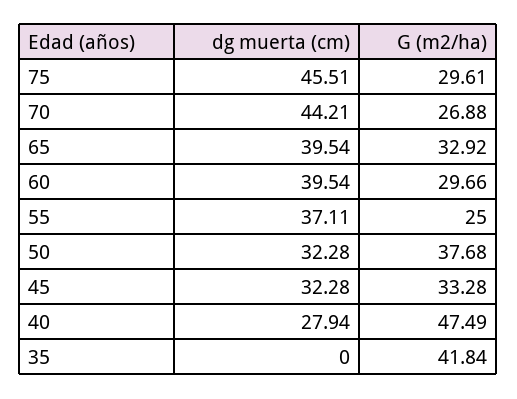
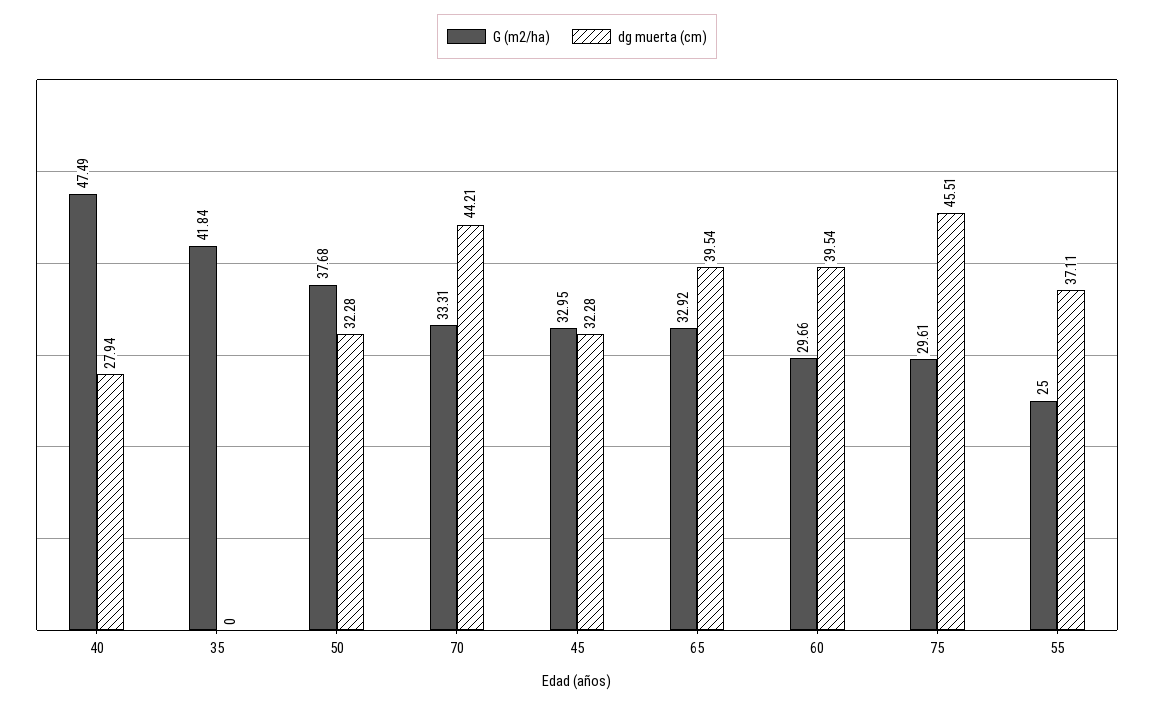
  {
    "dg muerta (cm)": {
      "75": 45.51,
      "70": 44.21,
      "65": 39.54,
      "60": 39.54,
      "55": 37.11,
      "50": 32.28,
      "45": 32.28,
      "40": 27.94,
      "35": 0
    },
    "G (m2/ha)": {
      "75": 29.61,
-     "70": 26.88,
+     "70": 33.31,
      "65": 32.92,
      "60": 29.66,
      "55": 25,
      "50": 37.68,
-     "45": 33.28,
+     "45": 32.95,
      "40": 47.49,
      "35": 41.84
    }
  }

